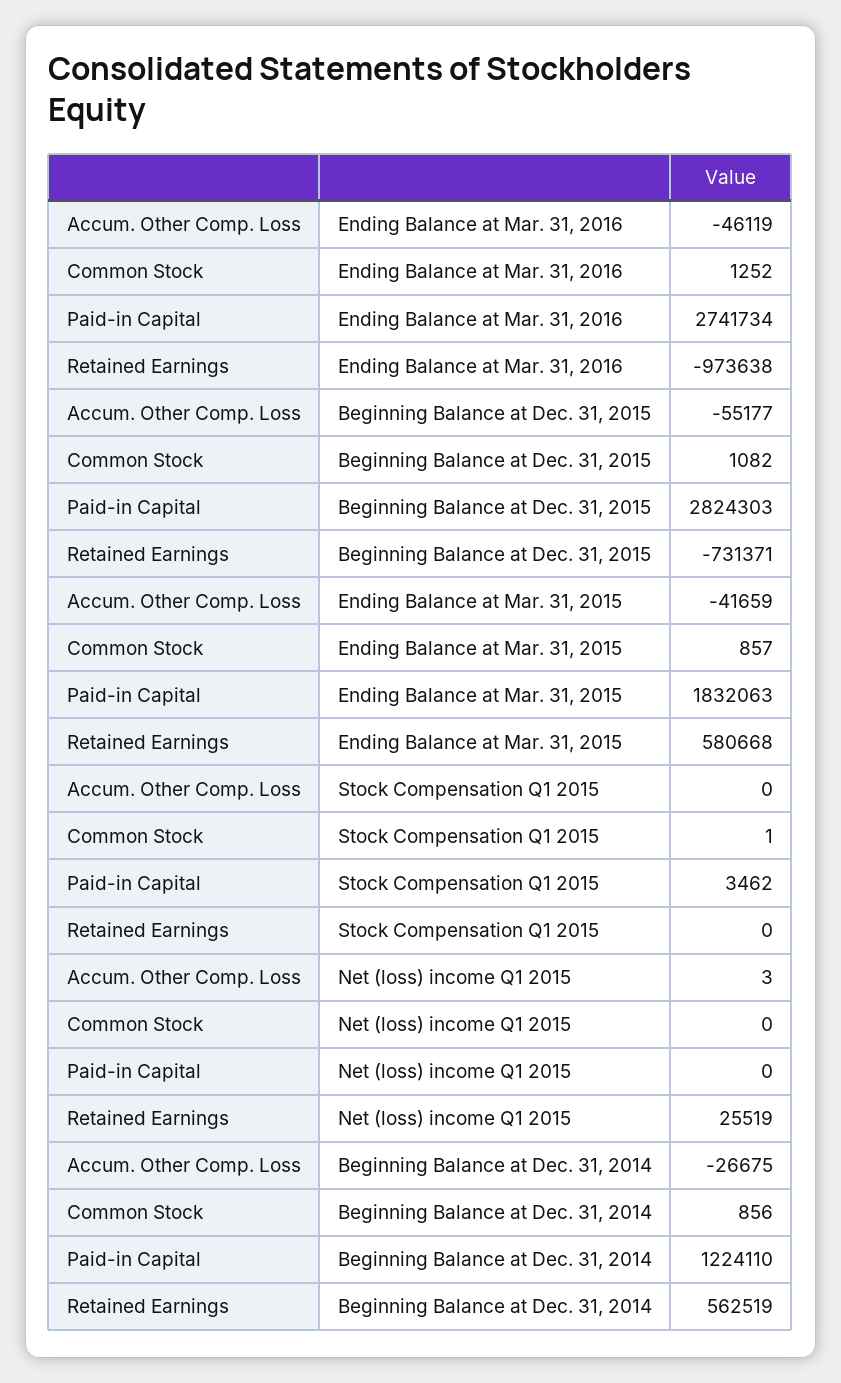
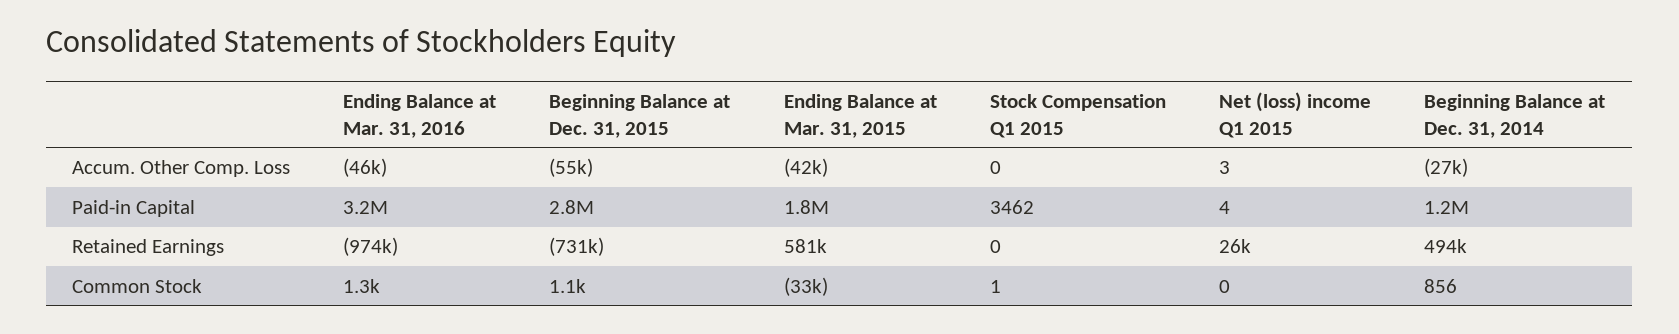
  {
    "Accum. Other Comp. Loss": {
      "Ending Balance at Mar. 31, 2016": -46119,
      "Beginning Balance at Dec. 31, 2015": -55177,
      "Ending Balance at Mar. 31, 2015": -41659,
      "Stock Compensation Q1 2015": 0,
      "Net (loss) income Q1 2015": 3,
      "Beginning Balance at Dec. 31, 2014": -26675
    },
    "Common Stock": {
      "Ending Balance at Mar. 31, 2016": 1252,
      "Beginning Balance at Dec. 31, 2015": 1082,
-     "Ending Balance at Mar. 31, 2015": 857,
+     "Ending Balance at Mar. 31, 2015": -33000,
      "Stock Compensation Q1 2015": 1,
      "Net (loss) income Q1 2015": 0,
      "Beginning Balance at Dec. 31, 2014": 856
    },
    "Paid-in Capital": {
-     "Ending Balance at Mar. 31, 2016": 2741734,
+     "Ending Balance at Mar. 31, 2016": 3200000,
      "Beginning Balance at Dec. 31, 2015": 2824303,
      "Ending Balance at Mar. 31, 2015": 1832063,
      "Stock Compensation Q1 2015": 3462,
-     "Net (loss) income Q1 2015": 0,
+     "Net (loss) income Q1 2015": 4,
      "Beginning Balance at Dec. 31, 2014": 1224110
    },
    "Retained Earnings": {
      "Ending Balance at Mar. 31, 2016": -973638,
      "Beginning Balance at Dec. 31, 2015": -731371,
      "Ending Balance at Mar. 31, 2015": 580668,
      "Stock Compensation Q1 2015": 0,
      "Net (loss) income Q1 2015": 25519,
-     "Beginning Balance at Dec. 31, 2014": 562519
+     "Beginning Balance at Dec. 31, 2014": 494000
    }
  }

